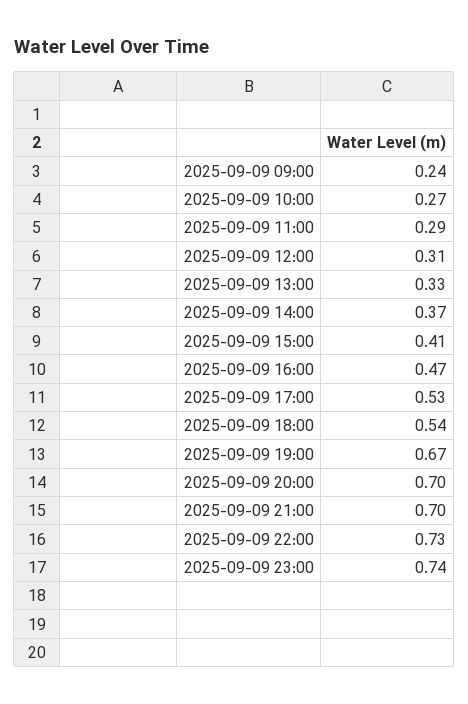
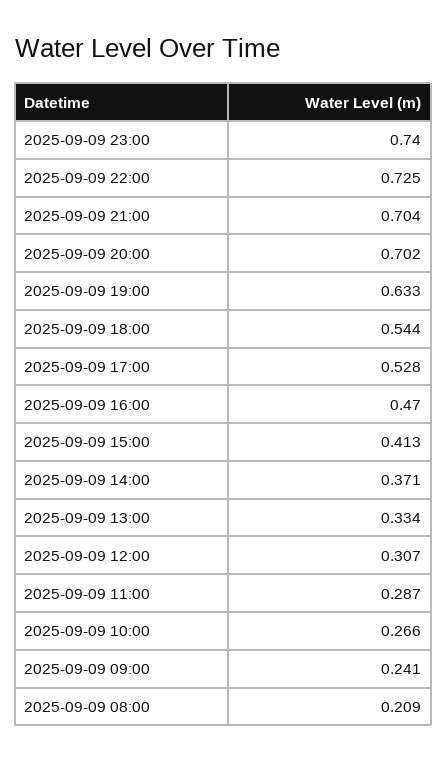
  {
    "2025-09-09 09:00": 0.241,
    "2025-09-09 10:00": 0.266,
    "2025-09-09 11:00": 0.287,
    "2025-09-09 12:00": 0.307,
    "2025-09-09 13:00": 0.334,
    "2025-09-09 14:00": 0.371,
    "2025-09-09 15:00": 0.413,
    "2025-09-09 16:00": 0.47,
    "2025-09-09 17:00": 0.528,
    "2025-09-09 18:00": 0.544,
-   "2025-09-09 19:00": 0.67,
+   "2025-09-09 19:00": 0.633,
    "2025-09-09 20:00": 0.702,
    "2025-09-09 21:00": 0.704,
    "2025-09-09 22:00": 0.725,
-   "2025-09-09 23:00": 0.74
+   "2025-09-09 23:00": 0.74,
+   "2025-09-09 08:00": 0.209
  }

